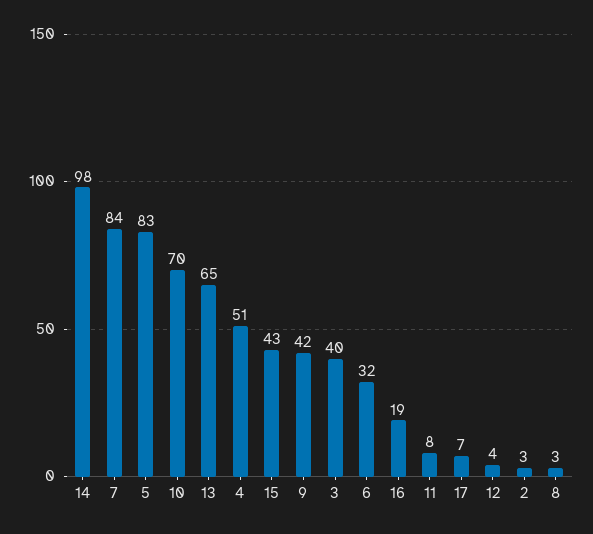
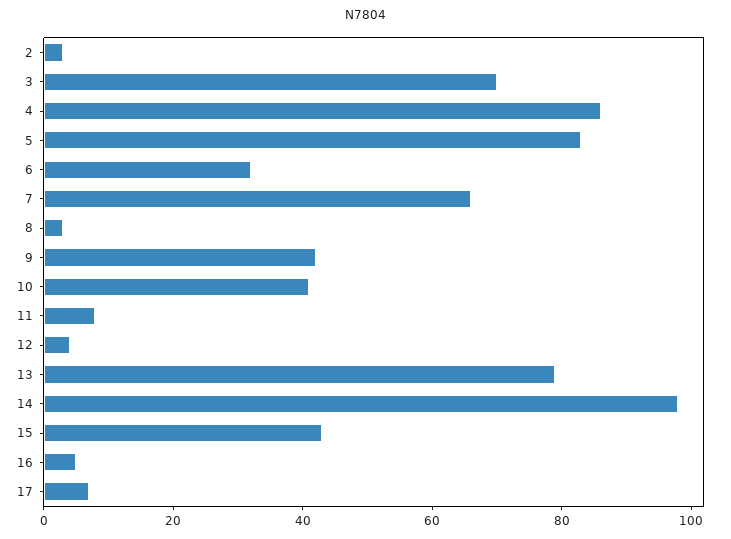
  {
    "14": 98,
-   "7": 84,
+   "7": 65,
    "5": 83,
-   "10": 70,
+   "10": 40,
-   "13": 65,
+   "13": 80,
-   "4": 51,
+   "4": 85,
    "15": 43,
    "9": 42,
-   "3": 40,
+   "3": 70,
    "6": 32,
-   "16": 19,
+   "16": 5,
    "11": 8,
    "17": 7,
    "12": 4,
    "2": 3,
    "8": 3
  }

